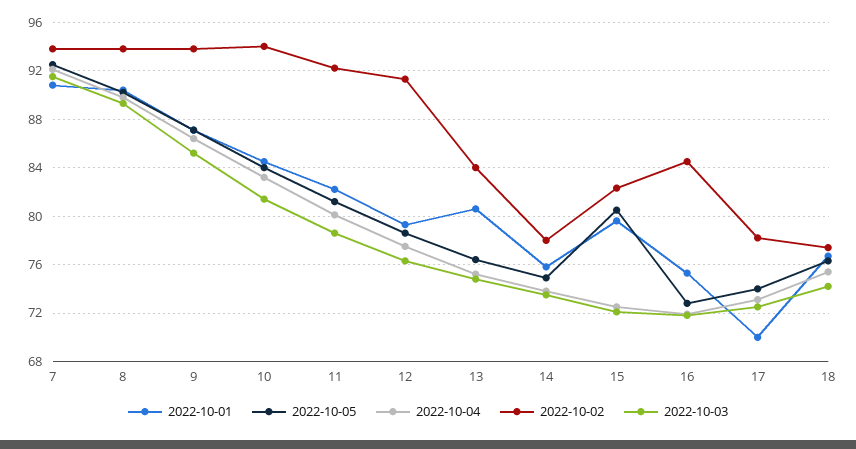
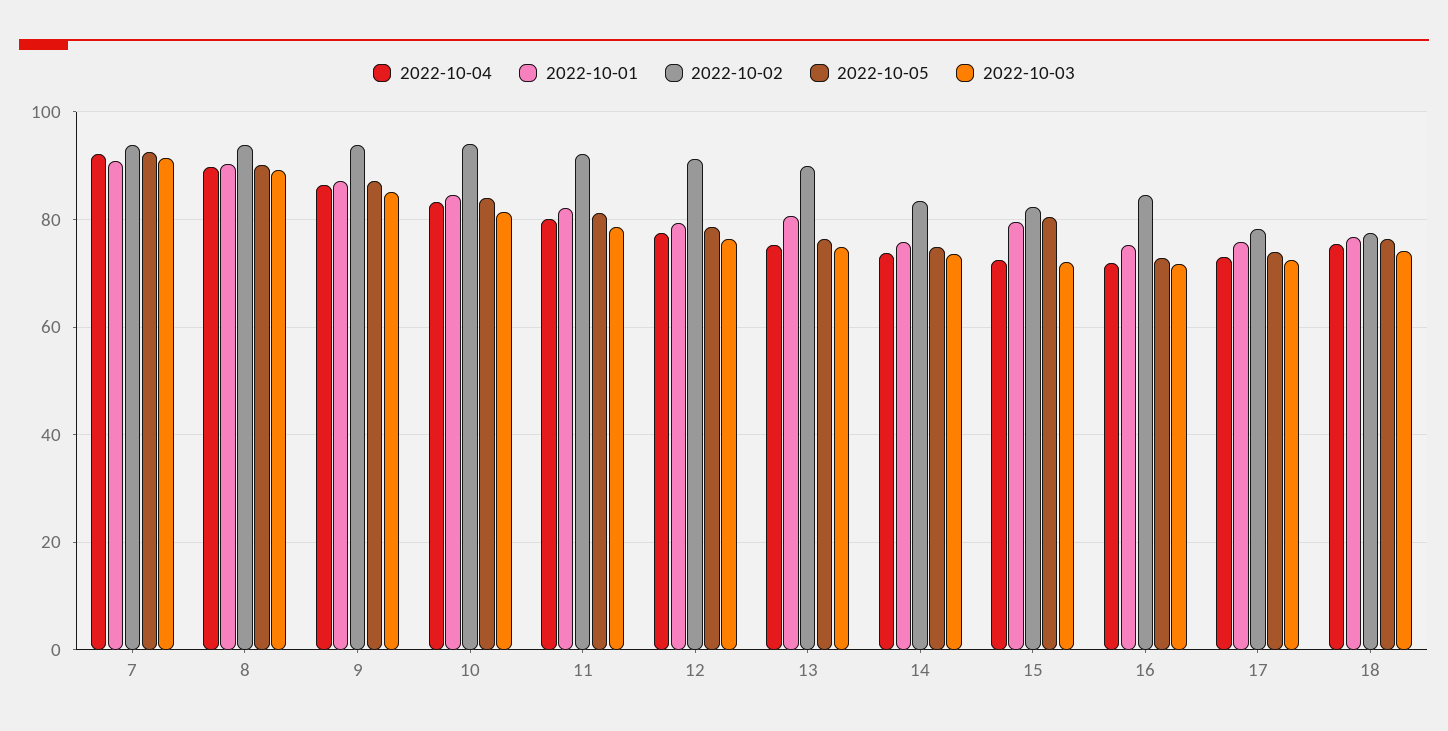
  {
    "2022-10-01": {
      "7": 91,
      "8": 90.5,
      "9": 87,
      "10": 84.5,
      "11": 82,
      "12": 79.5,
      "13": 80.5,
      "14": 76,
      "15": 79.5,
      "16": 75.5,
-     "17": 70,
+     "17": 76,
      "18": 76.5
    },
    "2022-10-05": {
      "7": 92.5,
      "8": 90,
      "9": 87,
      "10": 84,
      "11": 81,
      "12": 78.5,
      "13": 76.5,
      "14": 75,
      "15": 80.5,
      "16": 73,
      "17": 74,
      "18": 76.5
    },
    "2022-10-04": {
      "7": 92,
      "8": 90,
      "9": 86.5,
      "10": 83,
      "11": 80,
      "12": 77.5,
      "13": 75,
      "14": 74,
      "15": 72.5,
      "16": 72,
      "17": 73,
      "18": 75.5
    },
    "2022-10-02": {
      "7": 94,
      "8": 94,
      "9": 94,
      "10": 94,
      "11": 92,
      "12": 91.5,
-     "13": 84,
+     "13": 90,
-     "14": 78,
+     "14": 84,
      "15": 82.5,
      "16": 84.5,
      "17": 78,
      "18": 77.5
    },
    "2022-10-03": {
      "7": 91.5,
      "8": 89.5,
      "9": 85,
      "10": 81.5,
      "11": 78.5,
      "12": 76.5,
      "13": 75,
      "14": 73.5,
      "15": 72,
      "16": 72,
      "17": 72.5,
      "18": 74
    }
  }

